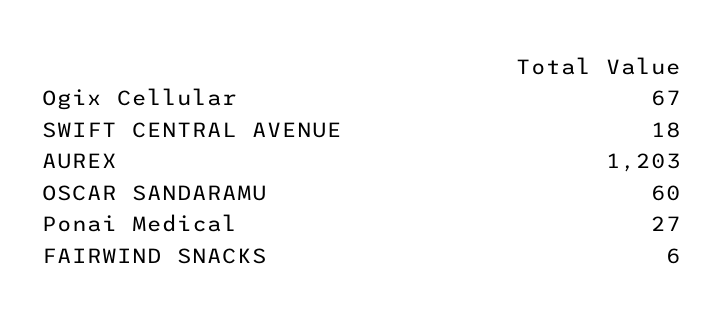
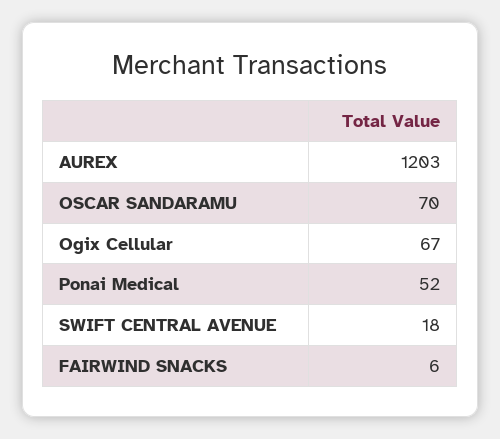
  {
    "Ogix Cellular": 67,
    "SWIFT CENTRAL AVENUE": 18,
    "AUREX": 1203,
-   "OSCAR SANDARAMU": 60,
+   "OSCAR SANDARAMU": 70,
-   "Ponai Medical": 27,
+   "Ponai Medical": 52,
    "FAIRWIND SNACKS": 6
  }

